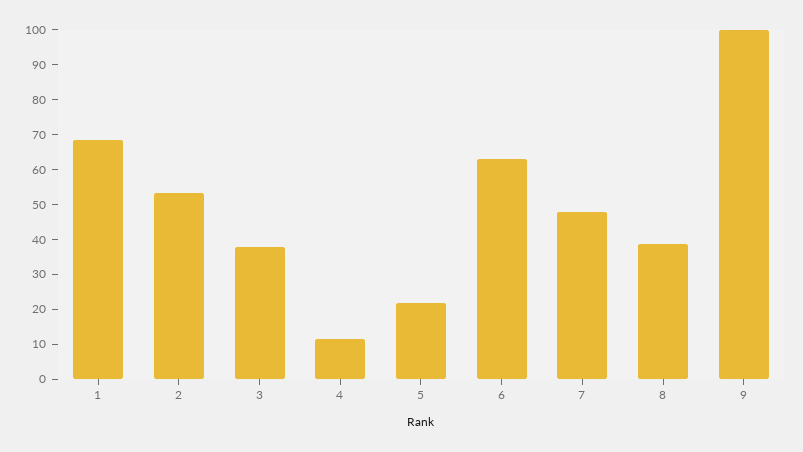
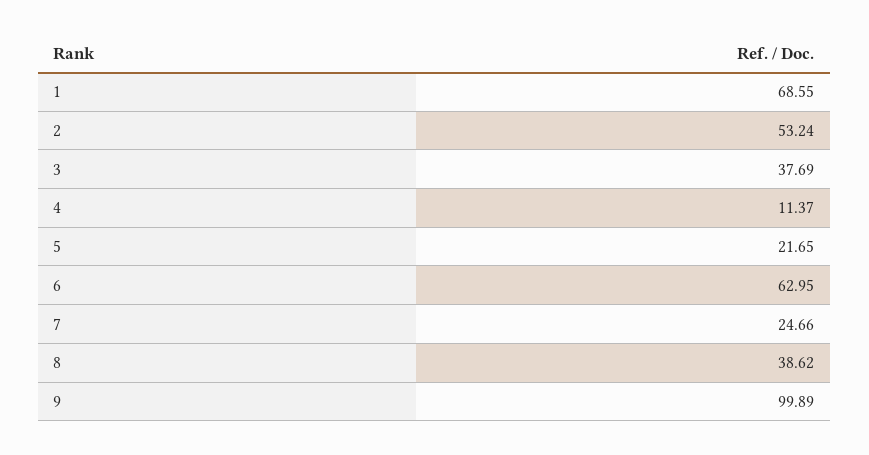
  {
    "1": 68.55,
    "2": 53.24,
    "3": 37.69,
    "4": 11.37,
    "5": 21.65,
    "6": 62.95,
-   "7": 47.5,
+   "7": 24.66,
    "8": 38.62,
    "9": 99.89
  }

